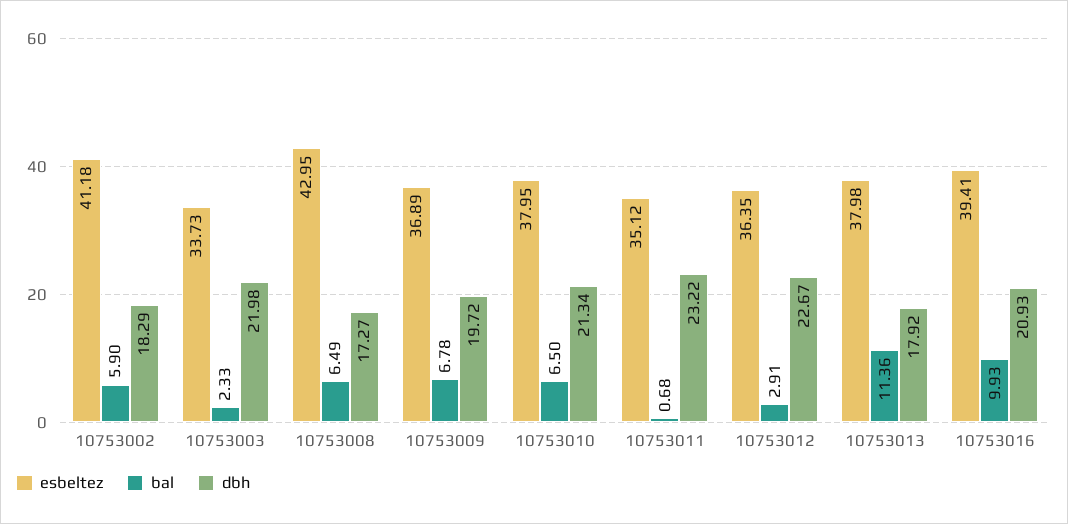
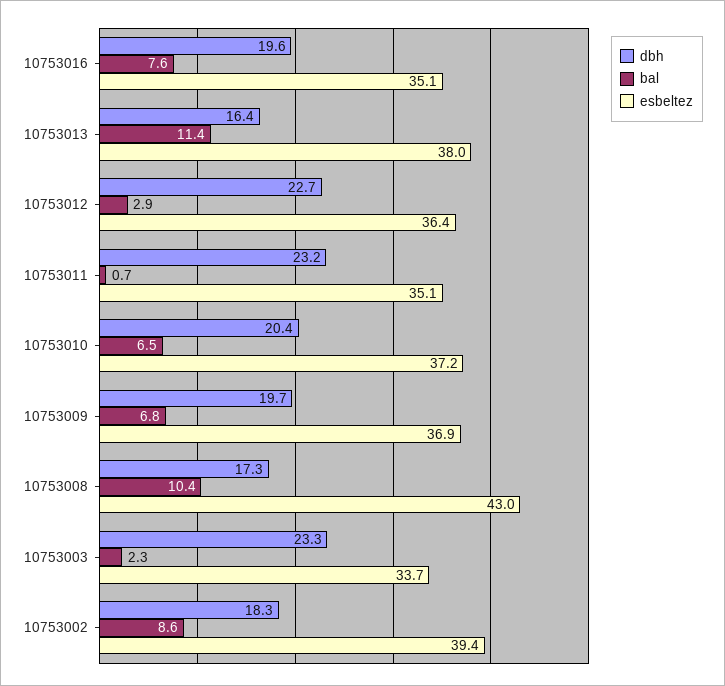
  {
    "esbeltez": {
-     "10753002": 41.18,
+     "10753002": 39.4,
      "10753003": 33.73,
      "10753008": 42.95,
      "10753009": 36.89,
-     "10753010": 37.95,
+     "10753010": 37.2,
      "10753011": 35.12,
      "10753012": 36.35,
      "10753013": 37.98,
-     "10753016": 39.41
+     "10753016": 35.1
    },
    "bal": {
-     "10753002": 5.9,
+     "10753002": 8.6,
      "10753003": 2.33,
-     "10753008": 6.49,
+     "10753008": 10.4,
      "10753009": 6.78,
      "10753010": 6.5,
      "10753011": 0.68,
      "10753012": 2.91,
      "10753013": 11.36,
-     "10753016": 9.93
+     "10753016": 7.6
    },
    "dbh": {
      "10753002": 18.29,
-     "10753003": 21.98,
+     "10753003": 23.3,
      "10753008": 17.27,
      "10753009": 19.72,
-     "10753010": 21.34,
+     "10753010": 20.4,
      "10753011": 23.22,
      "10753012": 22.67,
-     "10753013": 17.92,
+     "10753013": 16.4,
-     "10753016": 20.93
+     "10753016": 19.6
    }
  }

